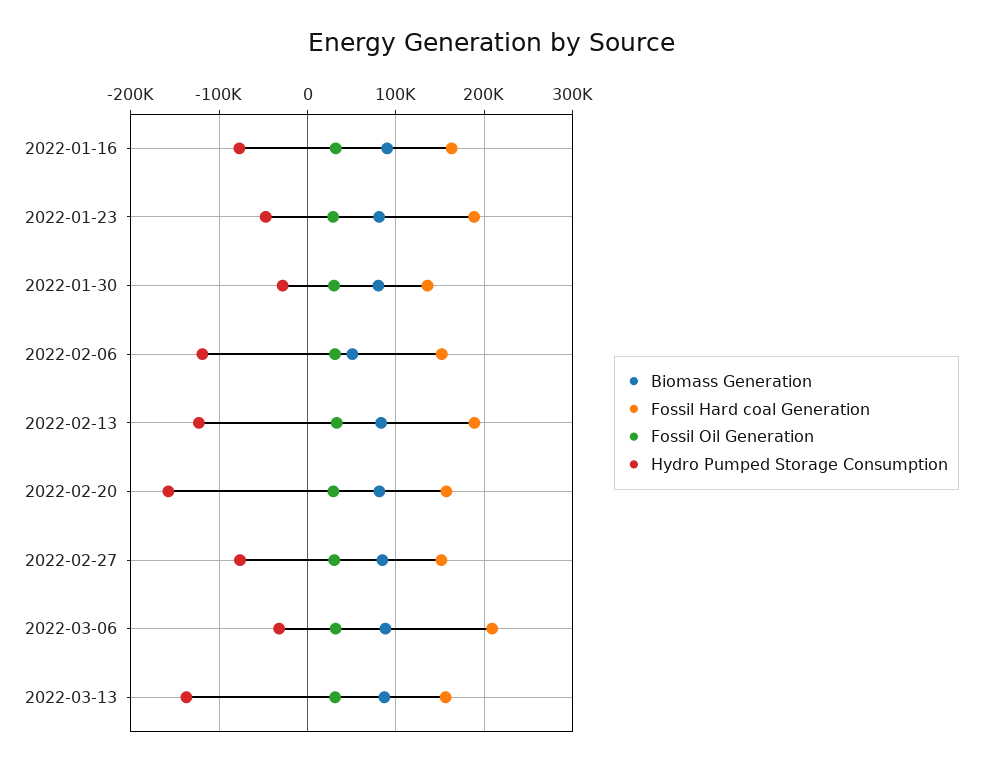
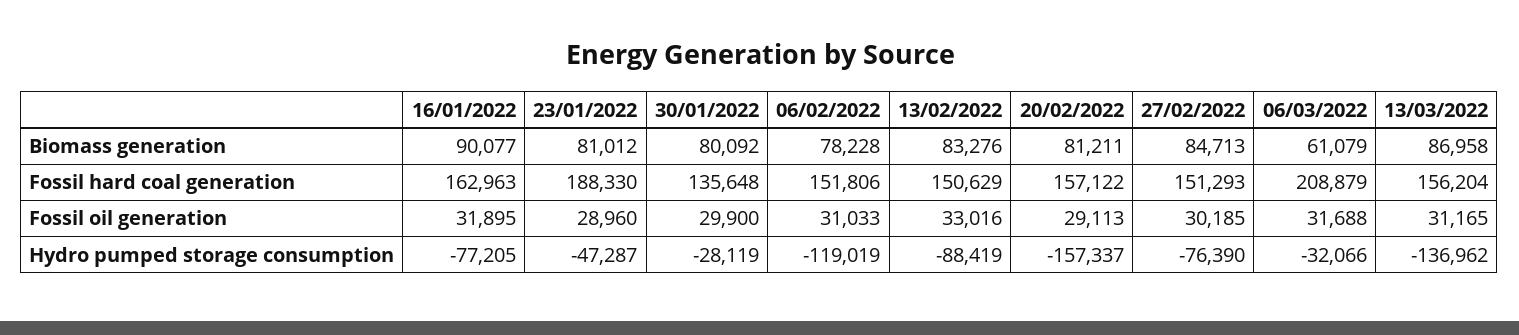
  {
    "Biomass Generation": {
      "2022-01-16": 90077,
      "2022-01-23": 81012,
      "2022-01-30": 80092,
-     "2022-02-06": 50000,
+     "2022-02-06": 78228,
      "2022-02-13": 83276,
      "2022-02-20": 81211,
      "2022-02-27": 84713,
-     "2022-03-06": 90000,
+     "2022-03-06": 61079,
      "2022-03-13": 86958
    },
    "Fossil Hard coal Generation": {
      "2022-01-16": 162963,
      "2022-01-23": 188330,
      "2022-01-30": 135648,
      "2022-02-06": 151806,
-     "2022-02-13": 190000,
+     "2022-02-13": 150629,
      "2022-02-20": 157122,
      "2022-02-27": 151293,
      "2022-03-06": 208879,
      "2022-03-13": 156204
    },
    "Fossil Oil Generation": {
      "2022-01-16": 31895,
      "2022-01-23": 28960,
      "2022-01-30": 29900,
      "2022-02-06": 31033,
      "2022-02-13": 33016,
      "2022-02-20": 29113,
      "2022-02-27": 30185,
      "2022-03-06": 31688,
      "2022-03-13": 31165
    },
    "Hydro Pumped Storage Consumption": {
      "2022-01-16": -77205,
      "2022-01-23": -47287,
      "2022-01-30": -28119,
      "2022-02-06": -119019,
-     "2022-02-13": -120000,
+     "2022-02-13": -88419,
      "2022-02-20": -157337,
      "2022-02-27": -76390,
      "2022-03-06": -32066,
      "2022-03-13": -136962
    }
  }

